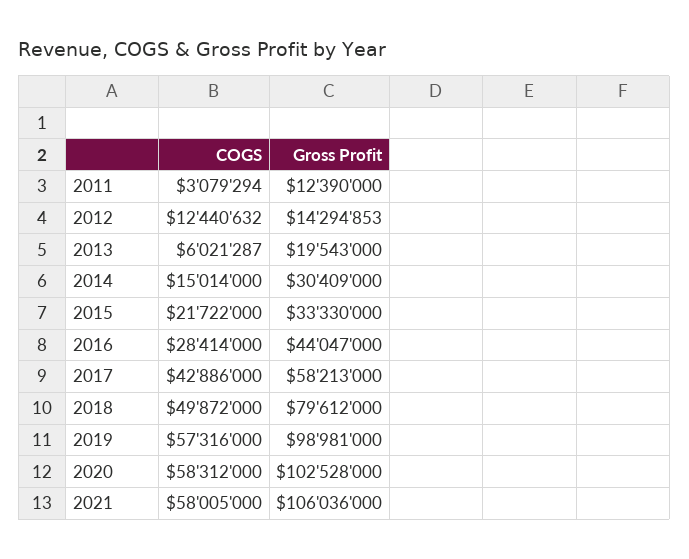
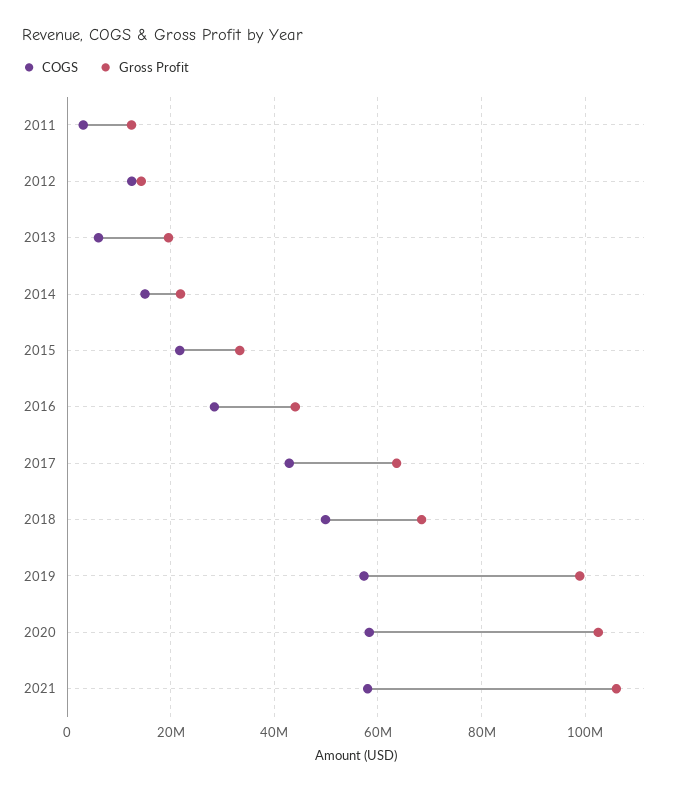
  {
    "COGS": {
      "2011": 3079294,
      "2012": 12440632,
      "2013": 6021287,
      "2014": 15014000,
      "2015": 21722000,
      "2016": 28414000,
      "2017": 42886000,
      "2018": 49872000,
      "2019": 57316000,
      "2020": 58312000,
      "2021": 58005000
    },
    "Gross Profit": {
      "2011": 12390000,
      "2012": 14294853,
      "2013": 19543000,
-     "2014": 30409000,
+     "2014": 22000000,
      "2015": 33330000,
      "2016": 44047000,
-     "2017": 58213000,
+     "2017": 64000000,
-     "2018": 79612000,
+     "2018": 68000000,
      "2019": 98981000,
      "2020": 102528000,
      "2021": 106036000
    }
  }

